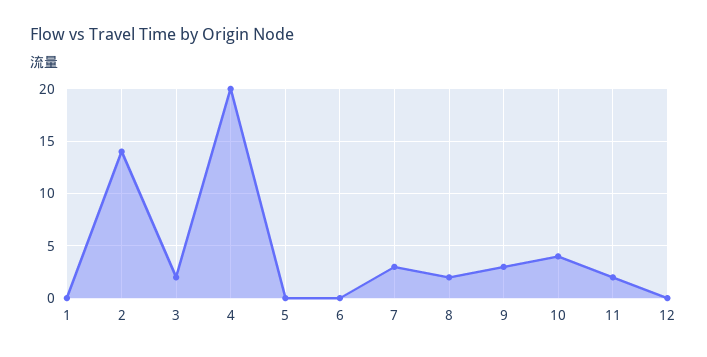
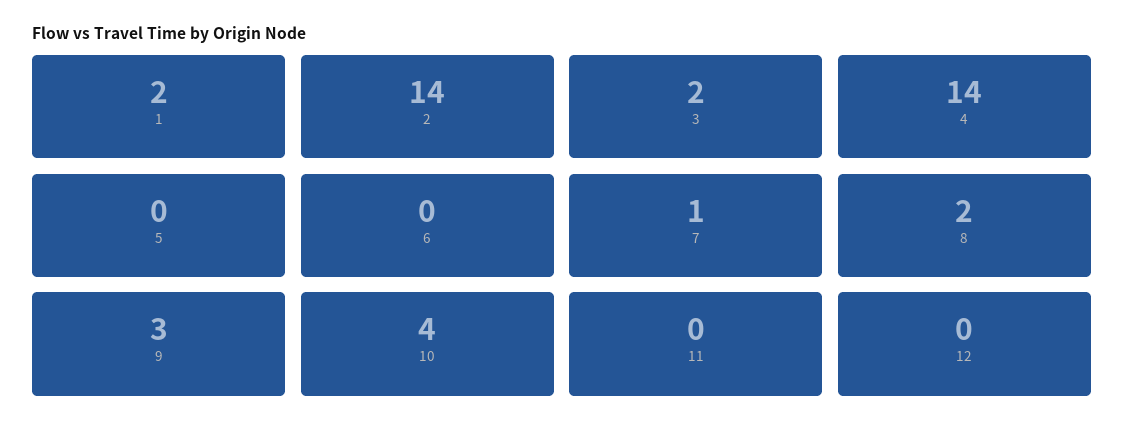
  {
-   "1": 0,
+   "1": 2,
    "2": 14,
    "3": 2,
-   "4": 20,
+   "4": 14,
    "5": 0,
    "6": 0,
-   "7": 3,
+   "7": 1,
    "8": 2,
    "9": 3,
    "10": 4,
-   "11": 2,
+   "11": 0,
    "12": 0
  }

